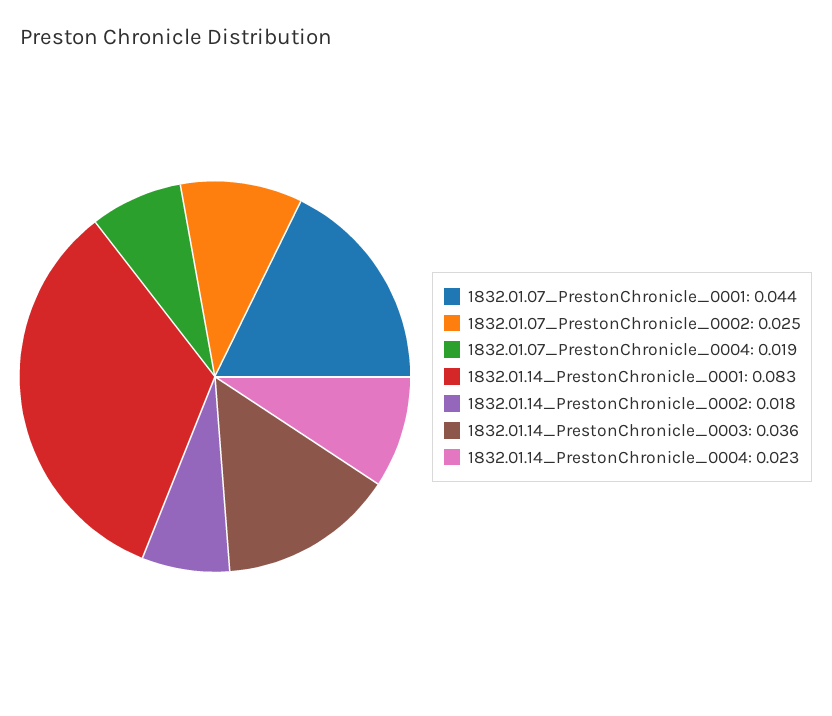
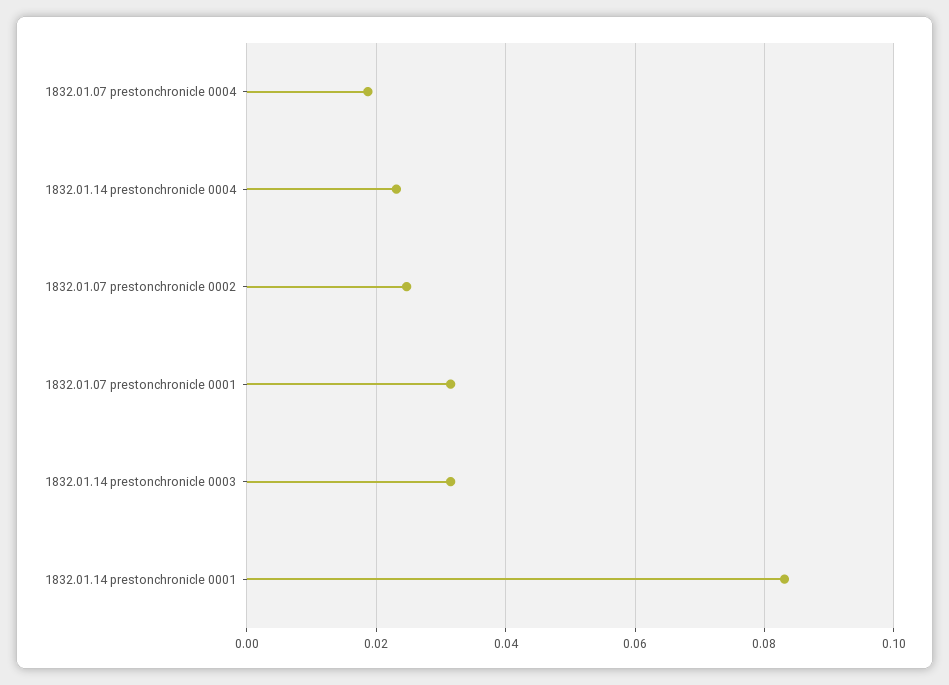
  {
-   "1832.01.07_PrestonChronicle_0001": 0.044,
+   "1832.01.07_PrestonChronicle_0001": 0.032,
    "1832.01.07_PrestonChronicle_0002": 0.025,
    "1832.01.07_PrestonChronicle_0004": 0.019,
    "1832.01.14_PrestonChronicle_0001": 0.083,
-   "1832.01.14_PrestonChronicle_0002": 0.018,
-   "1832.01.14_PrestonChronicle_0003": 0.036,
+   "1832.01.14_PrestonChronicle_0003": 0.032,
    "1832.01.14_PrestonChronicle_0004": 0.023
  }

